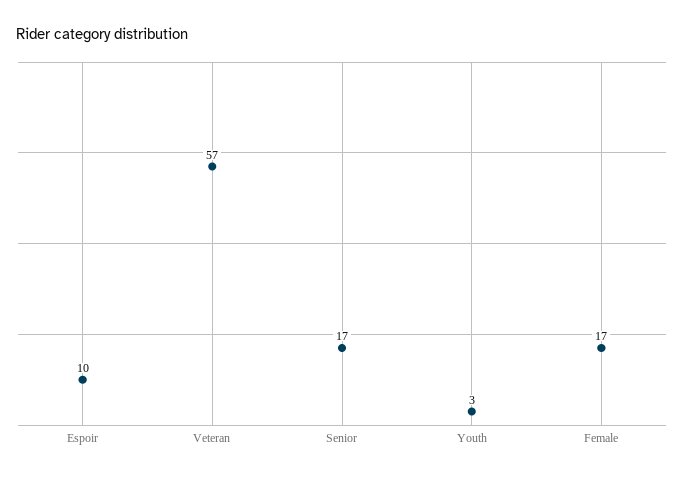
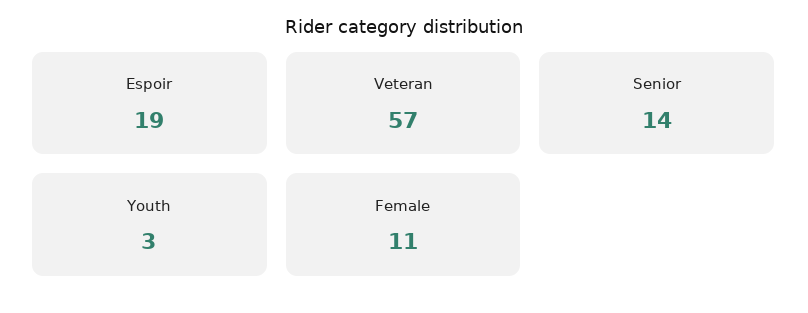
  {
-   "Espoir": 10,
+   "Espoir": 19,
    "Veteran": 57,
-   "Senior": 17,
+   "Senior": 14,
    "Youth": 3,
-   "Female": 17
+   "Female": 11
  }

